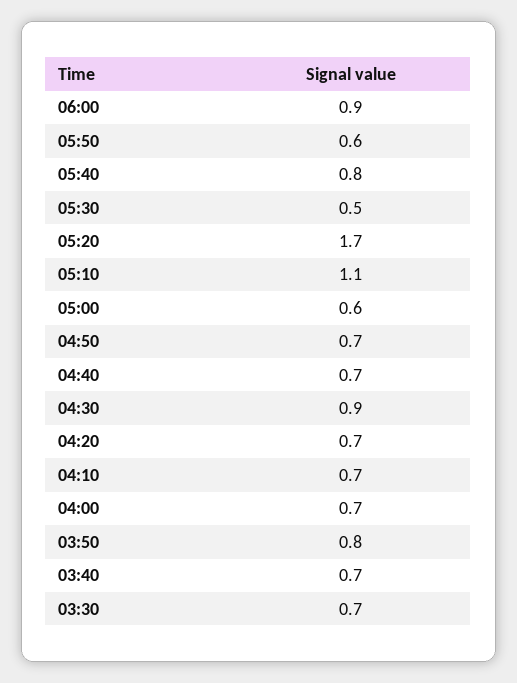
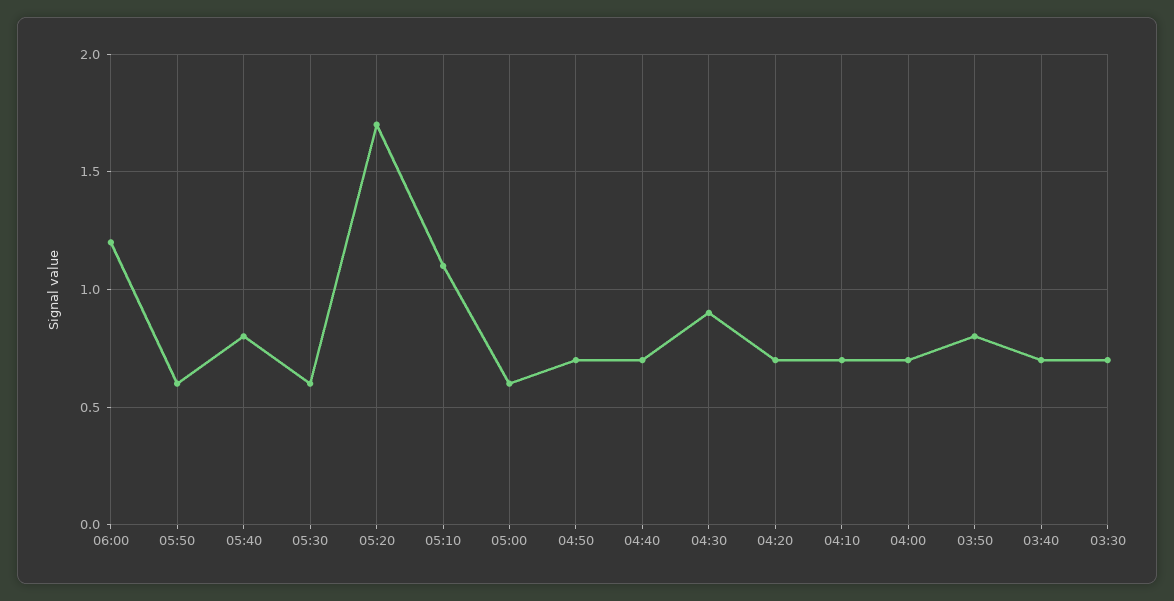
  {
-   "06:00": 0.9,
+   "06:00": 1.2,
    "05:50": 0.6,
    "05:40": 0.8,
-   "05:30": 0.5,
+   "05:30": 0.6,
    "05:20": 1.7,
    "05:10": 1.1,
    "05:00": 0.6,
    "04:50": 0.7,
    "04:40": 0.7,
    "04:30": 0.9,
    "04:20": 0.7,
    "04:10": 0.7,
    "04:00": 0.7,
    "03:50": 0.8,
    "03:40": 0.7,
    "03:30": 0.7
  }

